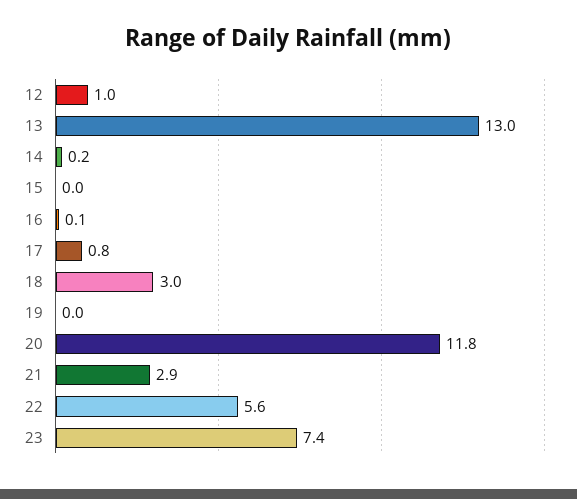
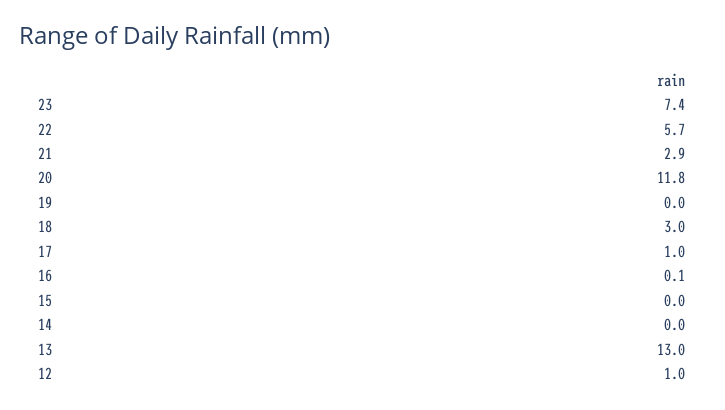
  {
    "12": 1,
    "13": 13,
-   "14": 0.2,
+   "14": 0,
    "15": 0,
    "16": 0.1,
-   "17": 0.8,
+   "17": 1,
    "18": 3,
    "19": 0,
    "20": 11.8,
    "21": 2.9,
-   "22": 5.6,
+   "22": 5.7,
    "23": 7.4
  }

